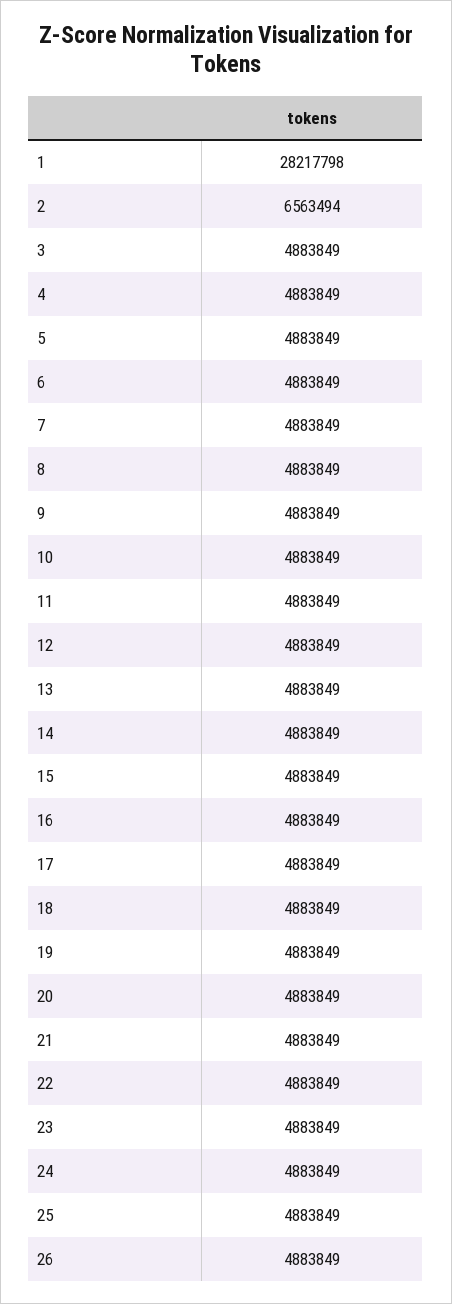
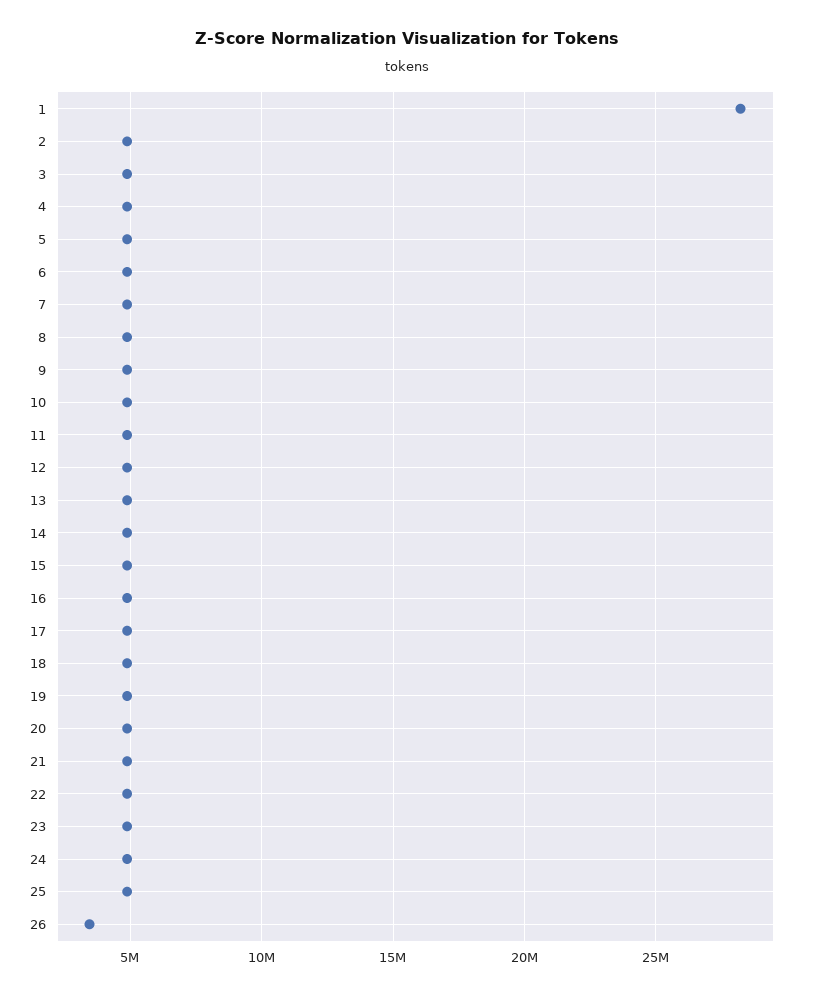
  {
    "1": 28217798,
-   "2": 6563494,
+   "2": 5000000,
    "3": 4883849,
    "4": 4883849,
    "5": 4883849,
    "6": 4883849,
    "7": 4883849,
    "8": 4883849,
    "9": 4883849,
    "10": 4883849,
    "11": 4883849,
    "12": 4883849,
    "13": 4883849,
    "14": 4883849,
    "15": 4883849,
    "16": 4883849,
    "17": 4883849,
    "18": 4883849,
    "19": 4883849,
    "20": 4883849,
    "21": 4883849,
    "22": 4883849,
    "23": 4883849,
    "24": 4883849,
    "25": 4883849,
-   "26": 4883849
+   "26": 3500000
  }

